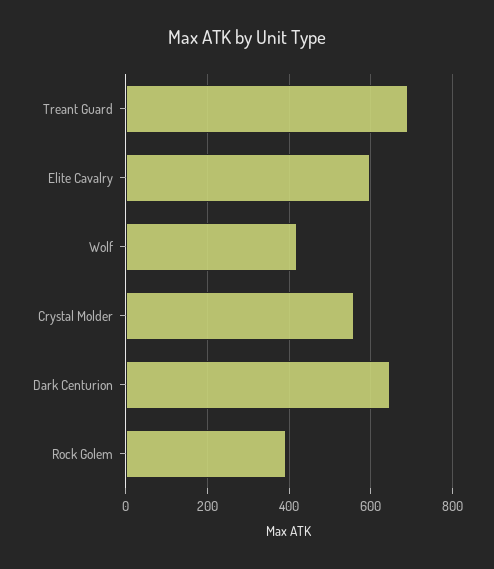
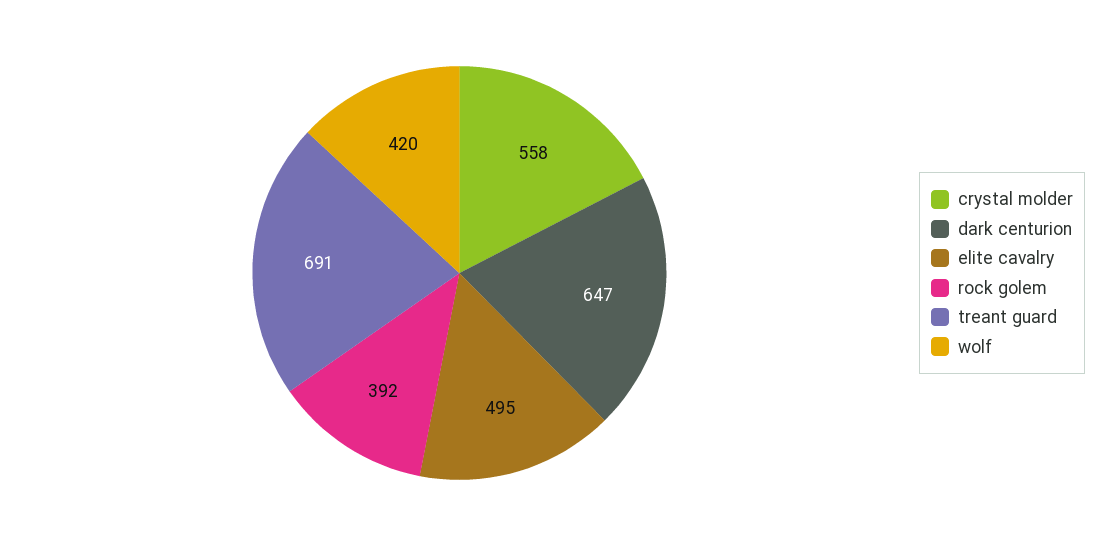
  {
    "Treant Guard": 691,
-   "Elite Cavalry": 600,
+   "Elite Cavalry": 495,
    "Wolf": 420,
    "Crystal Molder": 558,
    "Dark Centurion": 647,
    "Rock Golem": 392
  }

